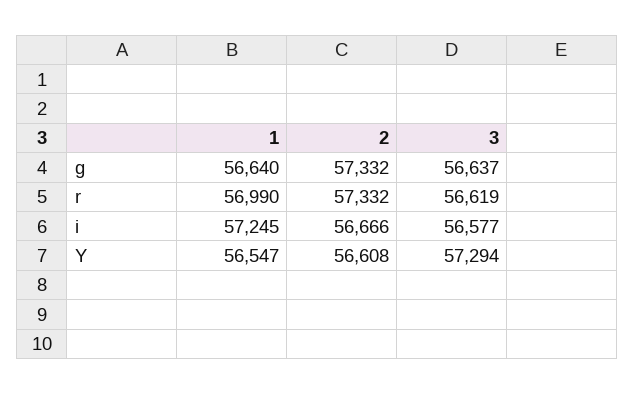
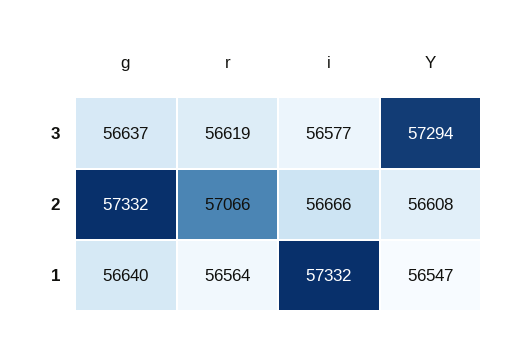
  {
    "1": {
      "g": 56640,
-     "r": 56990,
+     "r": 56564,
-     "i": 57245,
+     "i": 57332,
      "Y": 56547
    },
    "2": {
      "g": 57332,
-     "r": 57332,
+     "r": 57066,
      "i": 56666,
      "Y": 56608
    },
    "3": {
      "g": 56637,
      "r": 56619,
      "i": 56577,
      "Y": 57294
    }
  }

